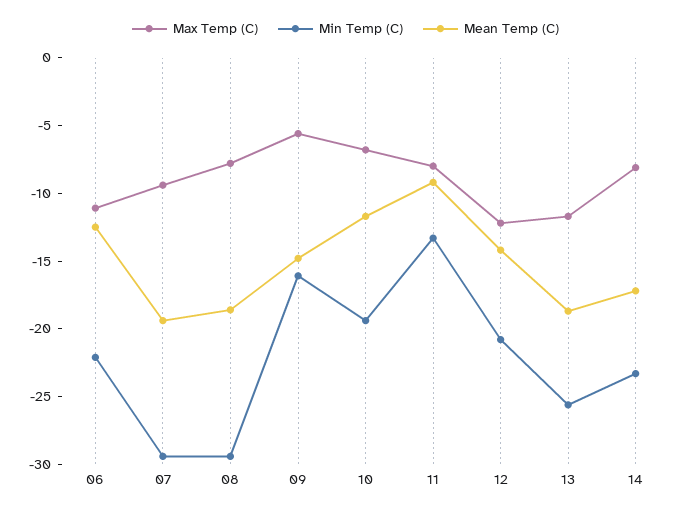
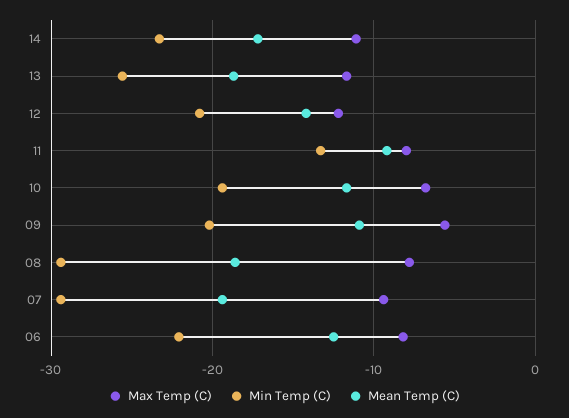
  {
    "Max Temp (C)": {
-     "06": -11,
+     "06": -8,
      "07": -9,
      "08": -8,
      "09": -6,
      "10": -7,
      "11": -8,
      "12": -12,
      "13": -12,
-     "14": -8
+     "14": -11
    },
    "Min Temp (C)": {
      "06": -22,
      "07": -29,
      "08": -29,
-     "09": -16,
+     "09": -20,
      "10": -19,
      "11": -13,
      "12": -21,
      "13": -26,
      "14": -23
    },
    "Mean Temp (C)": {
      "06": -13,
      "07": -19,
      "08": -19,
-     "09": -15,
+     "09": -11,
      "10": -12,
      "11": -9,
      "12": -14,
      "13": -19,
      "14": -17
    }
  }

